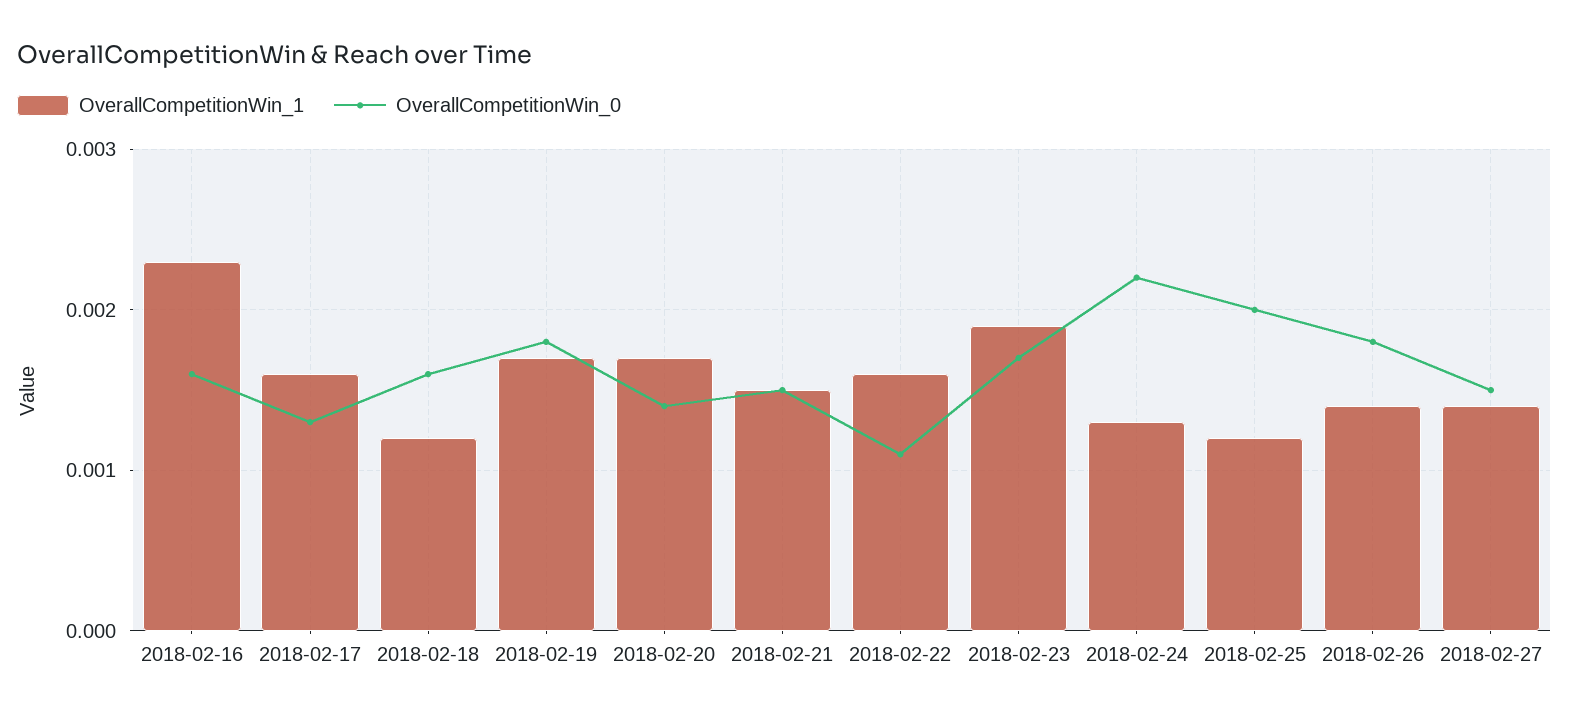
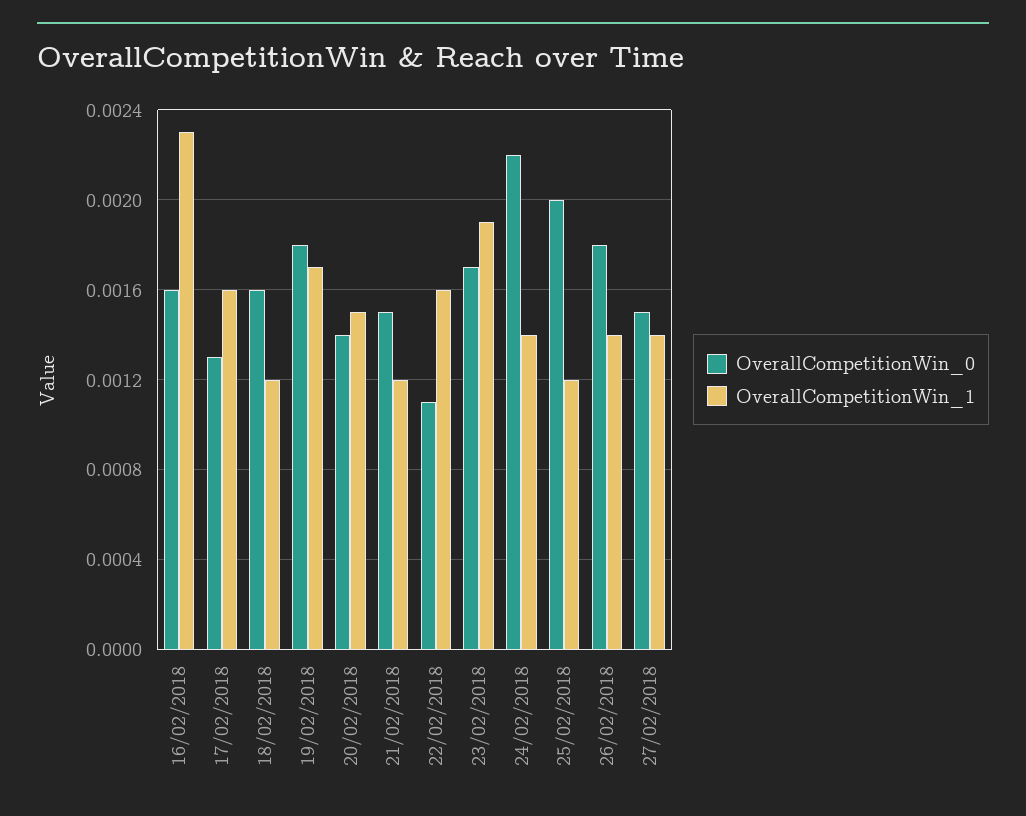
  {
    "OverallCompetitionWin_1": {
      "2018-02-16": 0.0023,
      "2018-02-17": 0.0016,
      "2018-02-18": 0.0012,
      "2018-02-19": 0.0017,
-     "2018-02-20": 0.0017,
+     "2018-02-20": 0.0015,
-     "2018-02-21": 0.0015,
+     "2018-02-21": 0.0012,
      "2018-02-22": 0.0016,
      "2018-02-23": 0.0019,
-     "2018-02-24": 0.0013,
+     "2018-02-24": 0.0014,
      "2018-02-25": 0.0012,
      "2018-02-26": 0.0014,
      "2018-02-27": 0.0014
    },
    "OverallCompetitionWin_0": {
      "2018-02-16": 0.0016,
      "2018-02-17": 0.0013,
      "2018-02-18": 0.0016,
      "2018-02-19": 0.0018,
      "2018-02-20": 0.0014,
      "2018-02-21": 0.0015,
      "2018-02-22": 0.0011,
      "2018-02-23": 0.0017,
      "2018-02-24": 0.0022,
      "2018-02-25": 0.002,
      "2018-02-26": 0.0018,
      "2018-02-27": 0.0015
    }
  }

